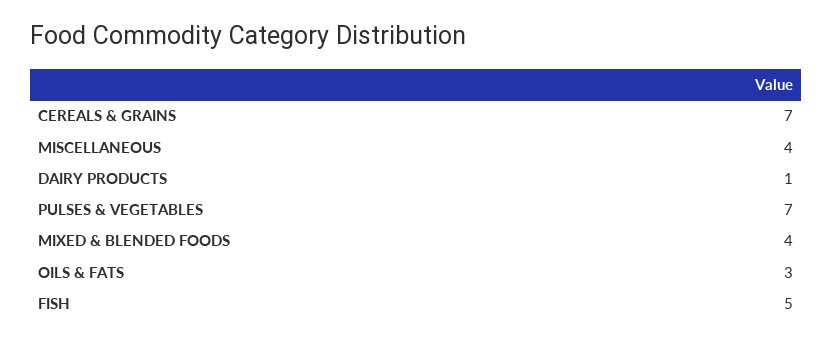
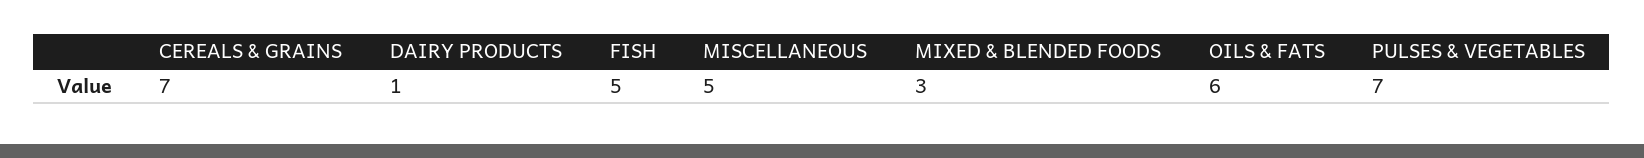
  {
    "CEREALS & GRAINS": 7,
-   "MISCELLANEOUS": 4,
+   "MISCELLANEOUS": 5,
    "DAIRY PRODUCTS": 1,
    "PULSES & VEGETABLES": 7,
-   "MIXED & BLENDED FOODS": 4,
+   "MIXED & BLENDED FOODS": 3,
-   "OILS & FATS": 3,
+   "OILS & FATS": 6,
    "FISH": 5
  }

